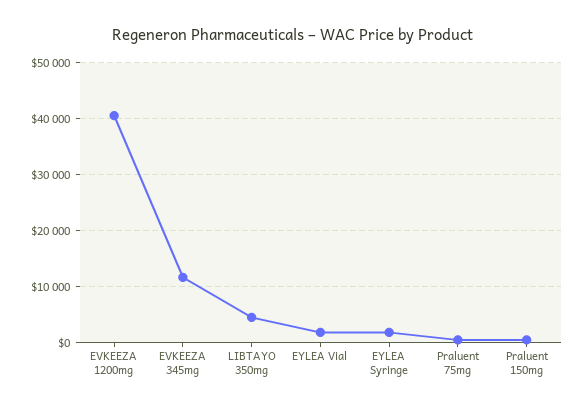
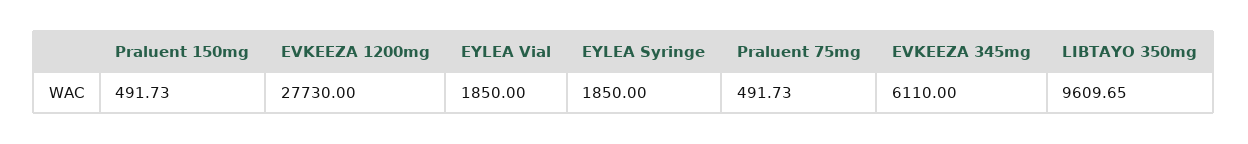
  {
-   "EVKEEZA 1200mg": 40000,
+   "EVKEEZA 1200mg": 27730,
-   "EVKEEZA 345mg": 12000,
+   "EVKEEZA 345mg": 6110,
-   "LIBTAYO 350mg": 4000,
+   "LIBTAYO 350mg": 9609.65,
    "EYLEA Vial": 1850,
    "EYLEA Syringe": 1850,
    "Praluent 75mg": 491.73,
    "Praluent 150mg": 491.73
  }

